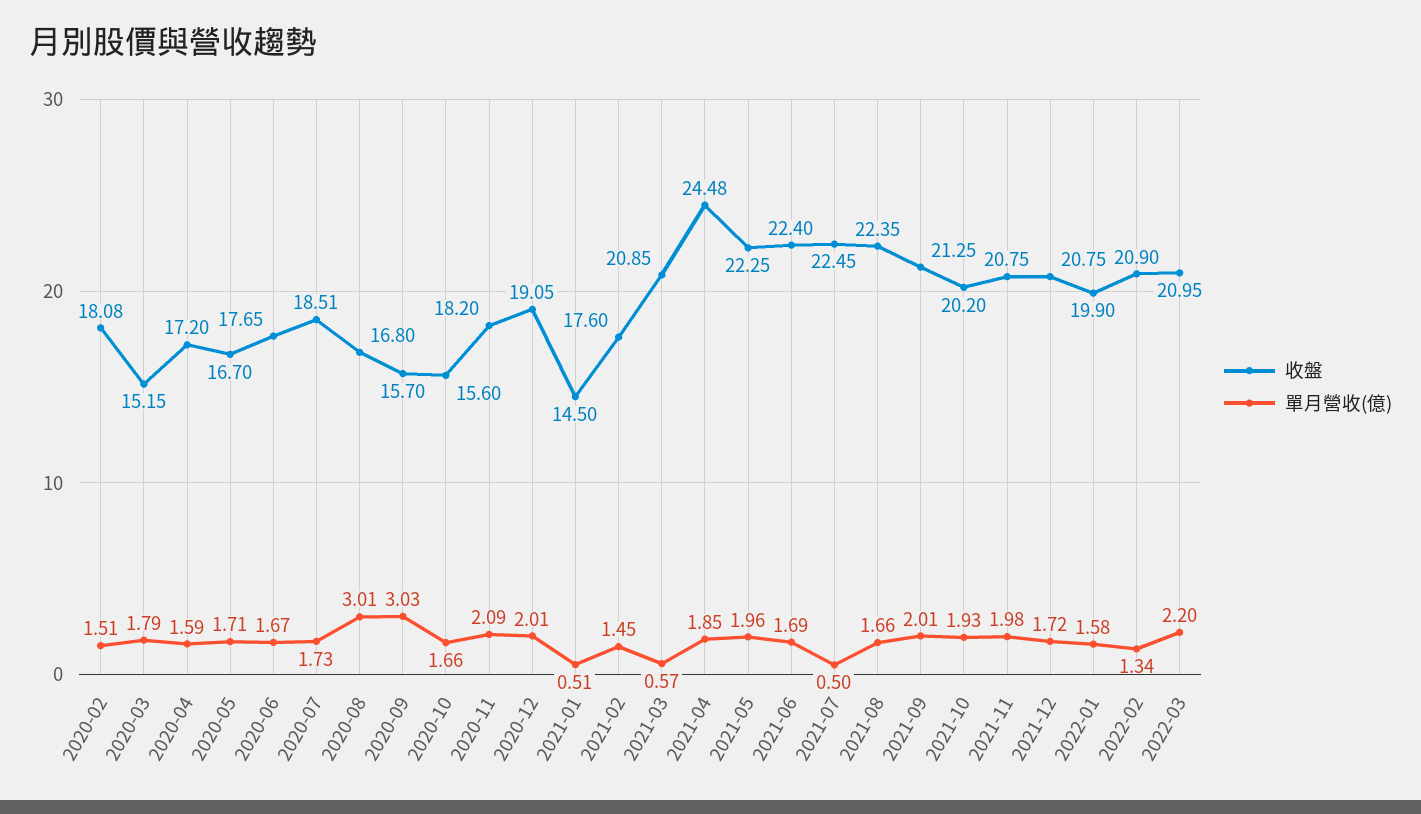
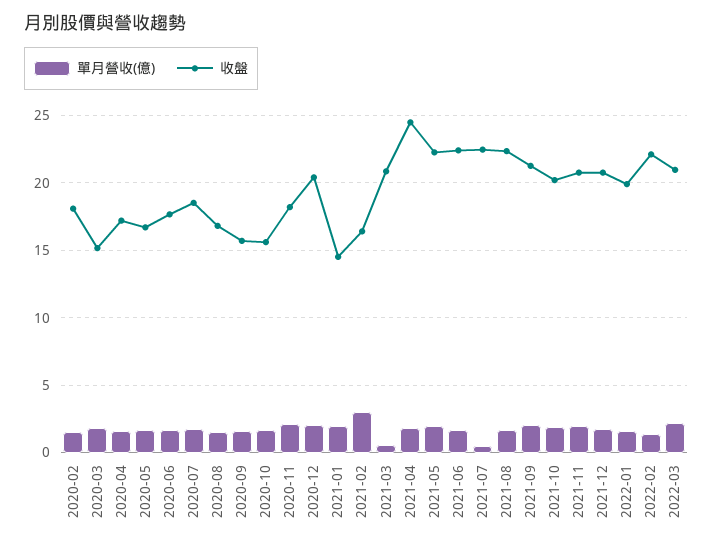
  {
    "收盤": {
      "2020-02": 18.08,
      "2020-03": 15.15,
      "2020-04": 17.2,
      "2020-05": 16.7,
      "2020-06": 17.65,
      "2020-07": 18.51,
      "2020-08": 16.8,
      "2020-09": 15.7,
      "2020-10": 15.6,
      "2020-11": 18.2,
-     "2020-12": 19.05,
+     "2020-12": 20.5,
      "2021-01": 14.5,
-     "2021-02": 17.6,
+     "2021-02": 16.5,
      "2021-03": 20.85,
      "2021-04": 24.48,
      "2021-05": 22.25,
      "2021-06": 22.4,
      "2021-07": 22.45,
      "2021-08": 22.35,
      "2021-09": 21.25,
      "2021-10": 20.2,
      "2021-11": 20.75,
      "2021-12": 20.75,
      "2022-01": 19.9,
-     "2022-02": 20.9,
+     "2022-02": 22,
      "2022-03": 20.95
    },
    "單月營收(億)": {
      "2020-02": 1.51,
      "2020-03": 1.79,
      "2020-04": 1.59,
      "2020-05": 1.71,
      "2020-06": 1.67,
      "2020-07": 1.73,
-     "2020-08": 3.01,
+     "2020-08": 1.5,
-     "2020-09": 3.03,
+     "2020-09": 1.5,
      "2020-10": 1.66,
      "2020-11": 2.09,
      "2020-12": 2.01,
-     "2021-01": 0.51,
+     "2021-01": 2,
-     "2021-02": 1.45,
+     "2021-02": 3,
      "2021-03": 0.57,
      "2021-04": 1.85,
      "2021-05": 1.96,
      "2021-06": 1.69,
      "2021-07": 0.5,
      "2021-08": 1.66,
      "2021-09": 2.01,
      "2021-10": 1.93,
      "2021-11": 1.98,
      "2021-12": 1.72,
      "2022-01": 1.58,
      "2022-02": 1.34,
      "2022-03": 2.2
    }
  }

